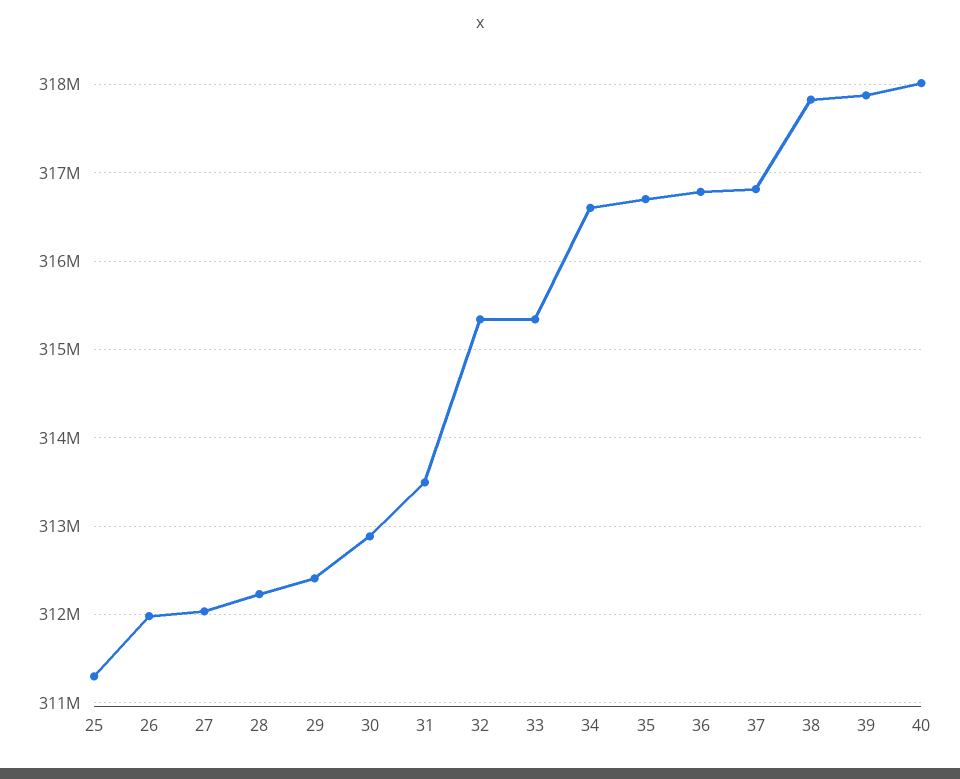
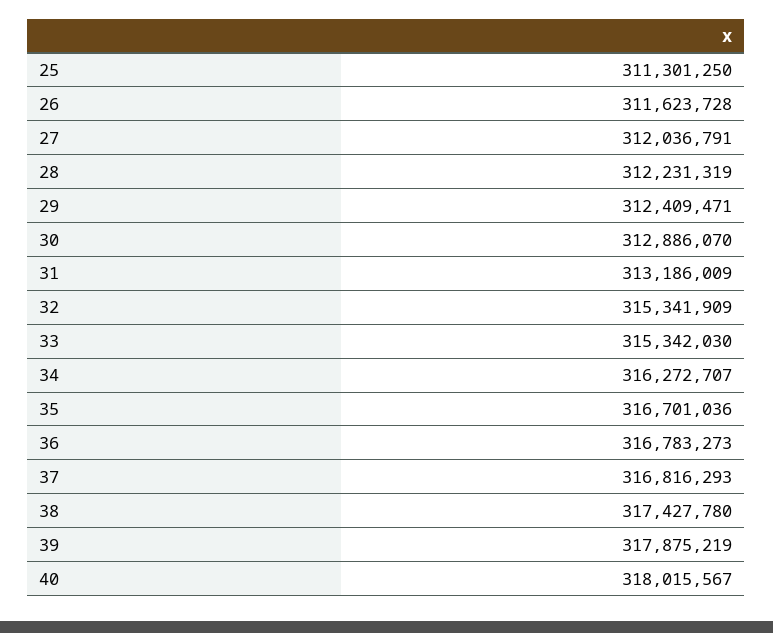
  {
    "25": 311301250,
-   "26": 312000000,
+   "26": 311623728,
    "27": 312036791,
    "28": 312231319,
    "29": 312409471,
    "30": 312886070,
-   "31": 313500000,
+   "31": 313186009,
    "32": 315341909,
    "33": 315342030,
-   "34": 316600000,
+   "34": 316272707,
    "35": 316701036,
    "36": 316783273,
    "37": 316816293,
-   "38": 317800000,
+   "38": 317427780,
    "39": 317875219,
    "40": 318015567
  }

